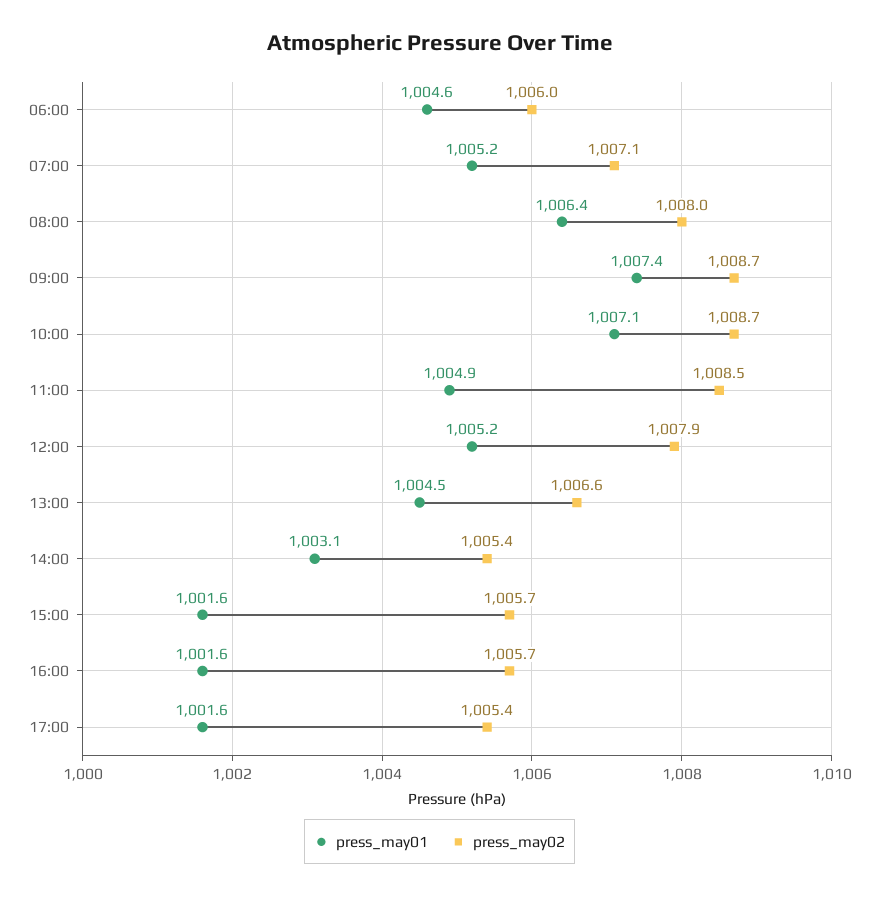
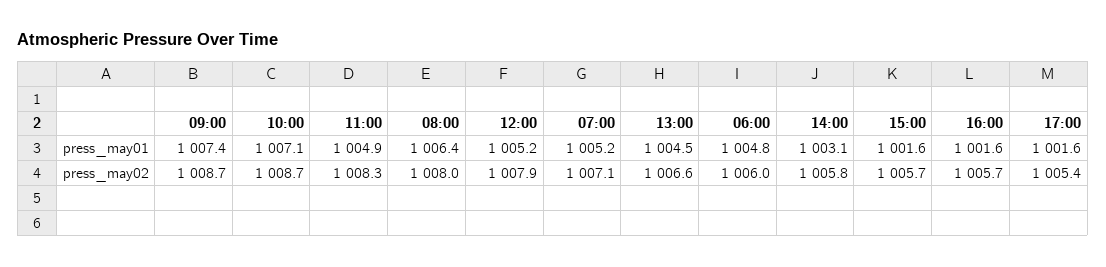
  {
    "press_may01": {
-     "06:00": 1004.6,
+     "06:00": 1004.8,
      "07:00": 1005.2,
      "08:00": 1006.4,
      "09:00": 1007.4,
      "10:00": 1007.1,
      "11:00": 1004.9,
      "12:00": 1005.2,
      "13:00": 1004.5,
      "14:00": 1003.1,
      "15:00": 1001.6,
      "16:00": 1001.6,
      "17:00": 1001.6
    },
    "press_may02": {
      "06:00": 1006,
      "07:00": 1007.1,
      "08:00": 1008,
      "09:00": 1008.7,
      "10:00": 1008.7,
-     "11:00": 1008.5,
+     "11:00": 1008.3,
      "12:00": 1007.9,
      "13:00": 1006.6,
-     "14:00": 1005.4,
+     "14:00": 1005.8,
      "15:00": 1005.7,
      "16:00": 1005.7,
      "17:00": 1005.4
    }
  }

